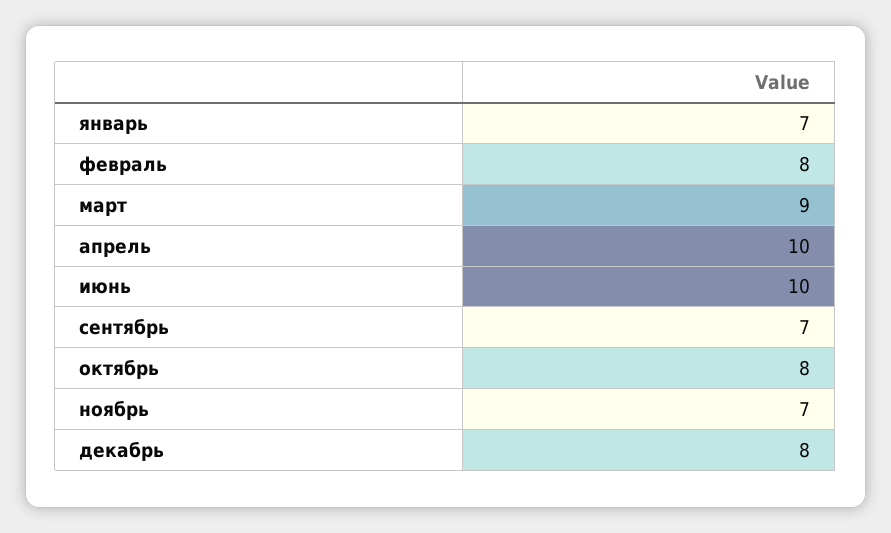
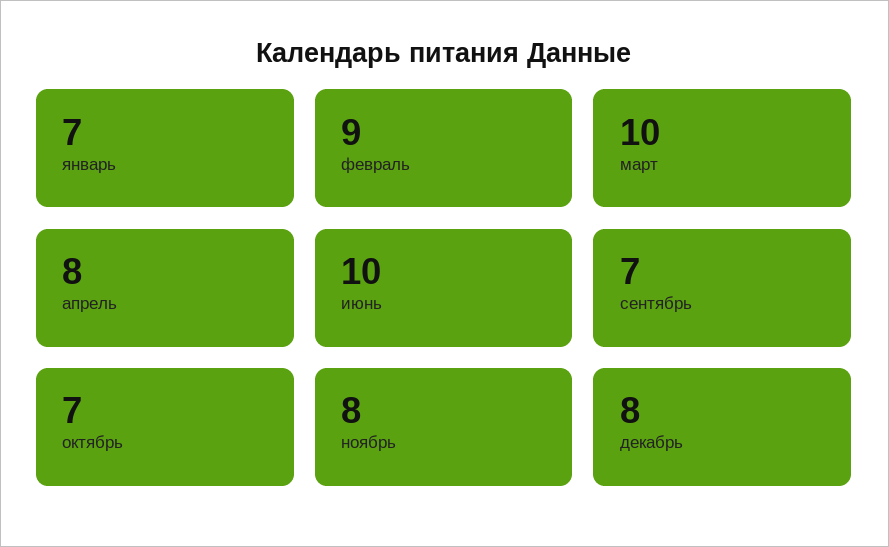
  {
    "январь": 7,
-   "февраль": 8,
+   "февраль": 9,
-   "март": 9,
+   "март": 10,
-   "апрель": 10,
+   "апрель": 8,
    "июнь": 10,
    "сентябрь": 7,
-   "октябрь": 8,
+   "октябрь": 7,
-   "ноябрь": 7,
+   "ноябрь": 8,
    "декабрь": 8
  }

